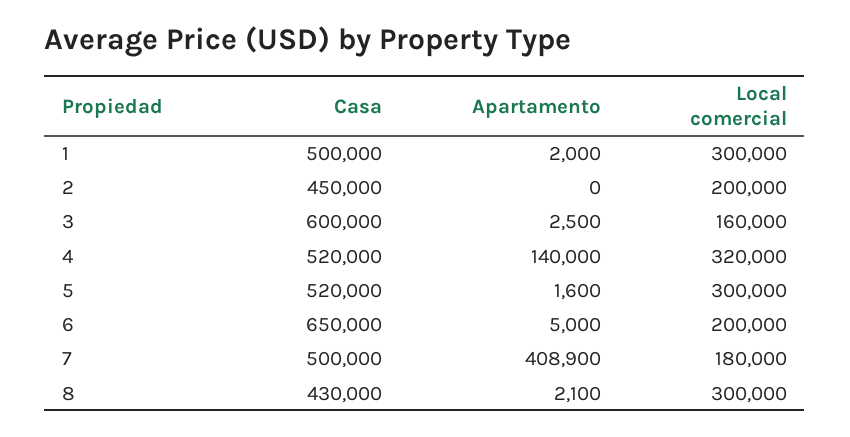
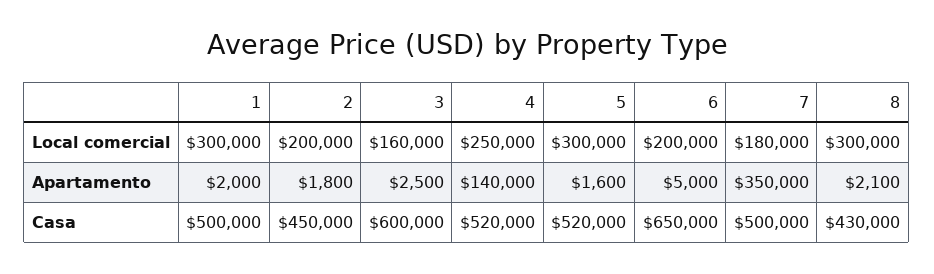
  {
    "Casa": {
      "1": 500000,
      "2": 450000,
      "3": 600000,
      "4": 520000,
      "5": 520000,
      "6": 650000,
      "7": 500000,
      "8": 430000
    },
    "Apartamento": {
      "1": 2000,
-     "2": 0,
+     "2": 1800,
      "3": 2500,
      "4": 140000,
      "5": 1600,
      "6": 5000,
-     "7": 408900,
+     "7": 350000,
      "8": 2100
    },
    "Local comercial": {
      "1": 300000,
      "2": 200000,
      "3": 160000,
-     "4": 320000,
+     "4": 250000,
      "5": 300000,
      "6": 200000,
      "7": 180000,
      "8": 300000
    }
  }

